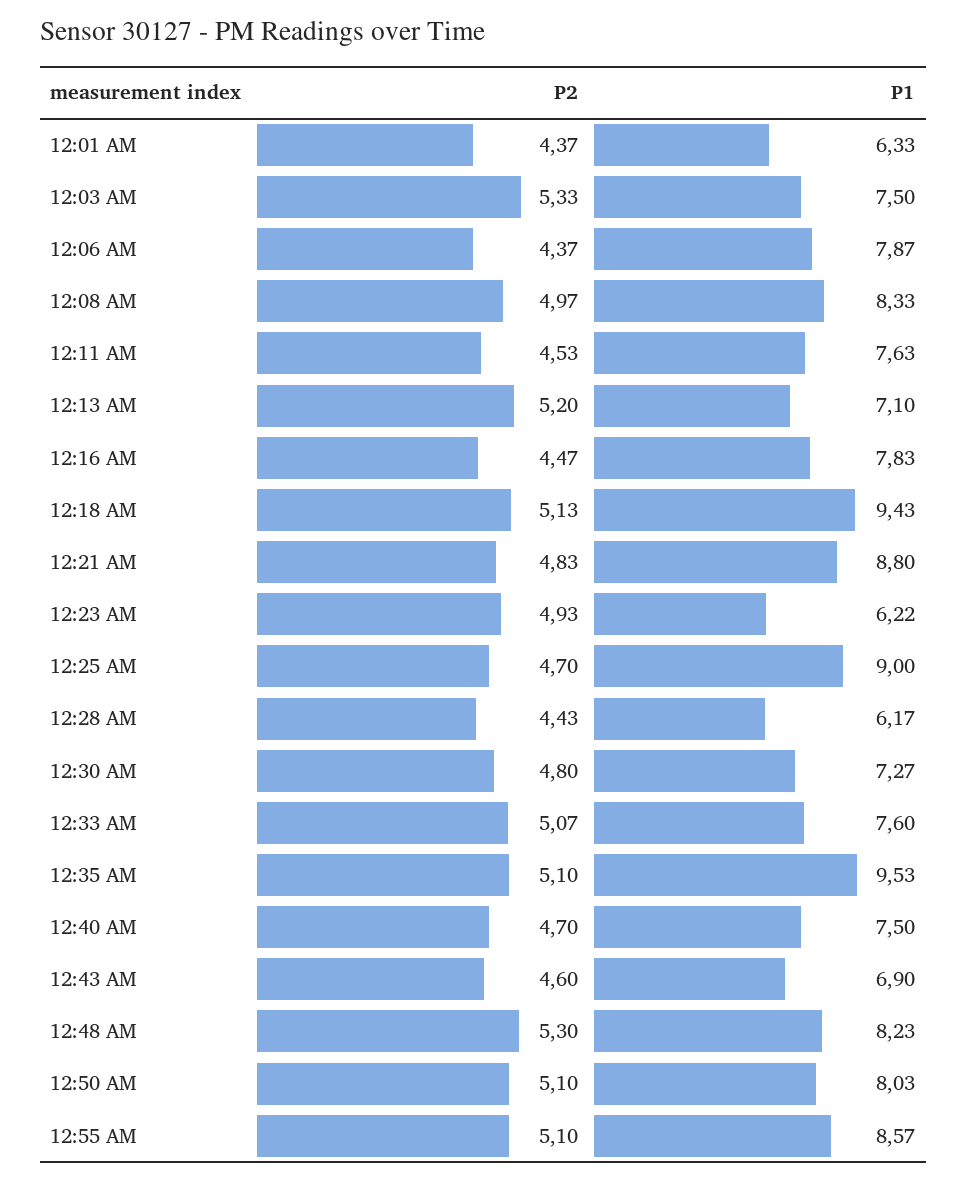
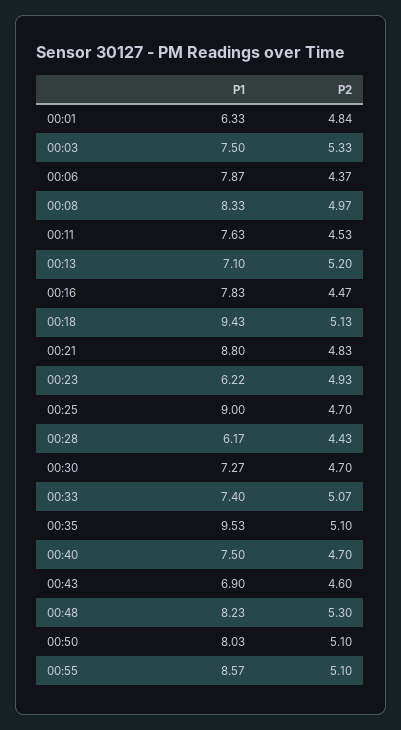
  {
    "P2": {
-     "12:01 AM": 4.37,
+     "12:01 AM": 4.84,
      "12:03 AM": 5.33,
      "12:06 AM": 4.37,
      "12:08 AM": 4.97,
      "12:11 AM": 4.53,
      "12:13 AM": 5.2,
      "12:16 AM": 4.47,
      "12:18 AM": 5.13,
      "12:21 AM": 4.83,
      "12:23 AM": 4.93,
      "12:25 AM": 4.7,
      "12:28 AM": 4.43,
-     "12:30 AM": 4.8,
+     "12:30 AM": 4.7,
      "12:33 AM": 5.07,
      "12:35 AM": 5.1,
      "12:40 AM": 4.7,
      "12:43 AM": 4.6,
      "12:48 AM": 5.3,
      "12:50 AM": 5.1,
      "12:55 AM": 5.1
    },
    "P1": {
      "12:01 AM": 6.33,
      "12:03 AM": 7.5,
      "12:06 AM": 7.87,
      "12:08 AM": 8.33,
      "12:11 AM": 7.63,
      "12:13 AM": 7.1,
      "12:16 AM": 7.83,
      "12:18 AM": 9.43,
      "12:21 AM": 8.8,
      "12:23 AM": 6.22,
      "12:25 AM": 9,
      "12:28 AM": 6.17,
      "12:30 AM": 7.27,
-     "12:33 AM": 7.6,
+     "12:33 AM": 7.4,
      "12:35 AM": 9.53,
      "12:40 AM": 7.5,
      "12:43 AM": 6.9,
      "12:48 AM": 8.23,
      "12:50 AM": 8.03,
      "12:55 AM": 8.57
    }
  }

